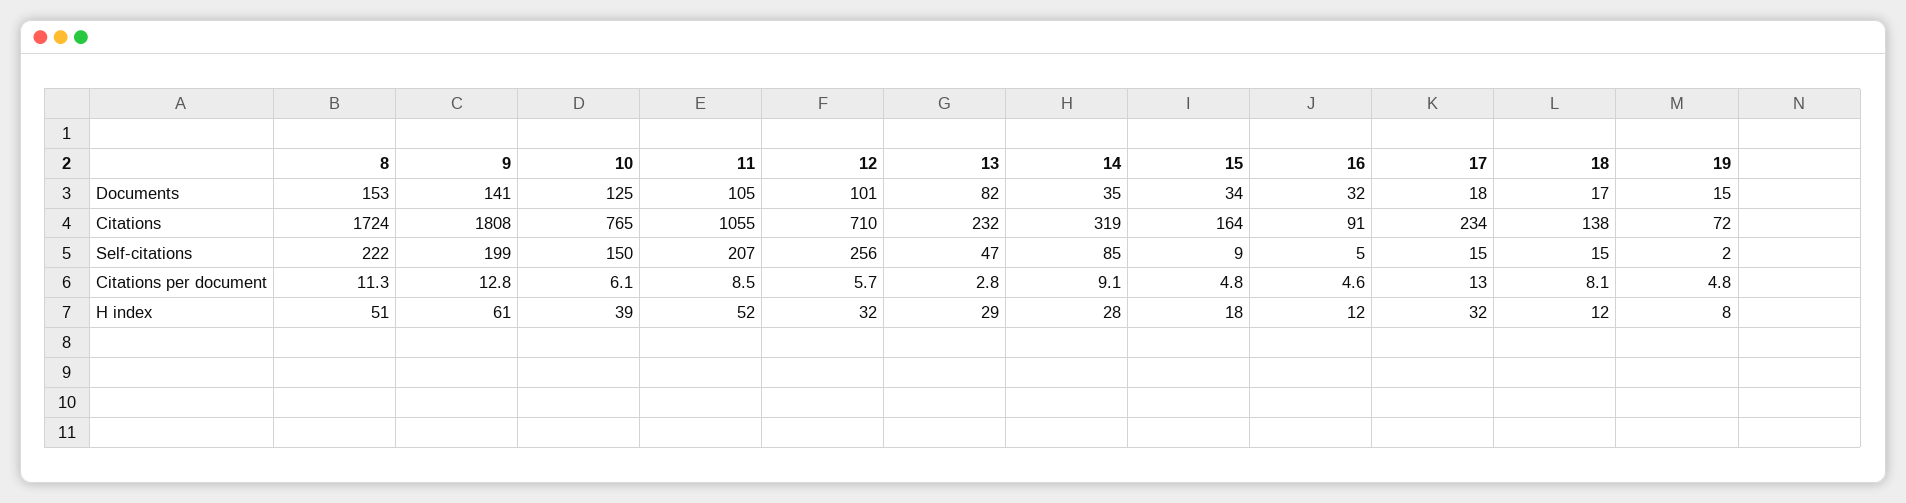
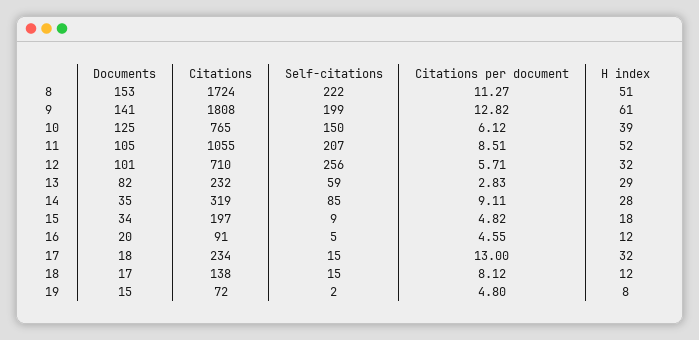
  {
    "8": {
      "Documents": 153,
      "Citations": 1724,
      "Self-citations": 222,
      "Citations per document": 11.27,
      "H index": 51
    },
    "9": {
      "Documents": 141,
      "Citations": 1808,
      "Self-citations": 199,
      "Citations per document": 12.82,
      "H index": 61
    },
    "10": {
      "Documents": 125,
      "Citations": 765,
      "Self-citations": 150,
      "Citations per document": 6.12,
      "H index": 39
    },
    "11": {
      "Documents": 105,
      "Citations": 1055,
      "Self-citations": 207,
      "Citations per document": 8.51,
      "H index": 52
    },
    "12": {
      "Documents": 101,
      "Citations": 710,
      "Self-citations": 256,
      "Citations per document": 5.71,
      "H index": 32
    },
    "13": {
      "Documents": 82,
      "Citations": 232,
-     "Self-citations": 47,
+     "Self-citations": 59,
      "Citations per document": 2.83,
      "H index": 29
    },
    "14": {
      "Documents": 35,
      "Citations": 319,
      "Self-citations": 85,
      "Citations per document": 9.11,
      "H index": 28
    },
    "15": {
      "Documents": 34,
-     "Citations": 164,
+     "Citations": 197,
      "Self-citations": 9,
      "Citations per document": 4.82,
      "H index": 18
    },
    "16": {
-     "Documents": 32,
+     "Documents": 20,
      "Citations": 91,
      "Self-citations": 5,
      "Citations per document": 4.55,
      "H index": 12
    },
    "17": {
      "Documents": 18,
      "Citations": 234,
      "Self-citations": 15,
      "Citations per document": 13,
      "H index": 32
    },
    "18": {
      "Documents": 17,
      "Citations": 138,
      "Self-citations": 15,
      "Citations per document": 8.12,
      "H index": 12
    },
    "19": {
      "Documents": 15,
      "Citations": 72,
      "Self-citations": 2,
      "Citations per document": 4.8,
      "H index": 8
    }
  }

